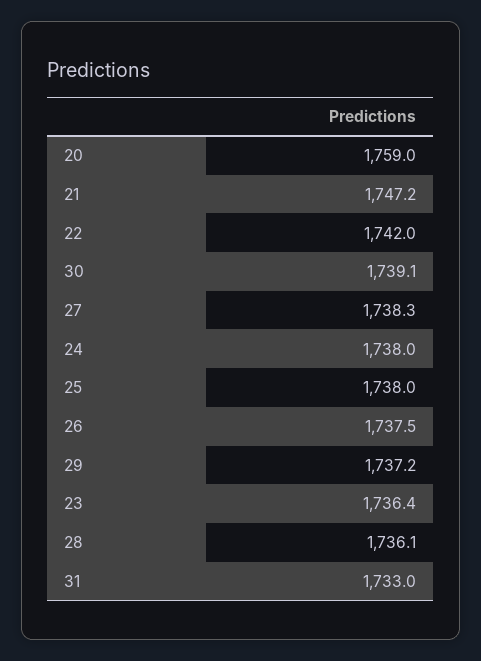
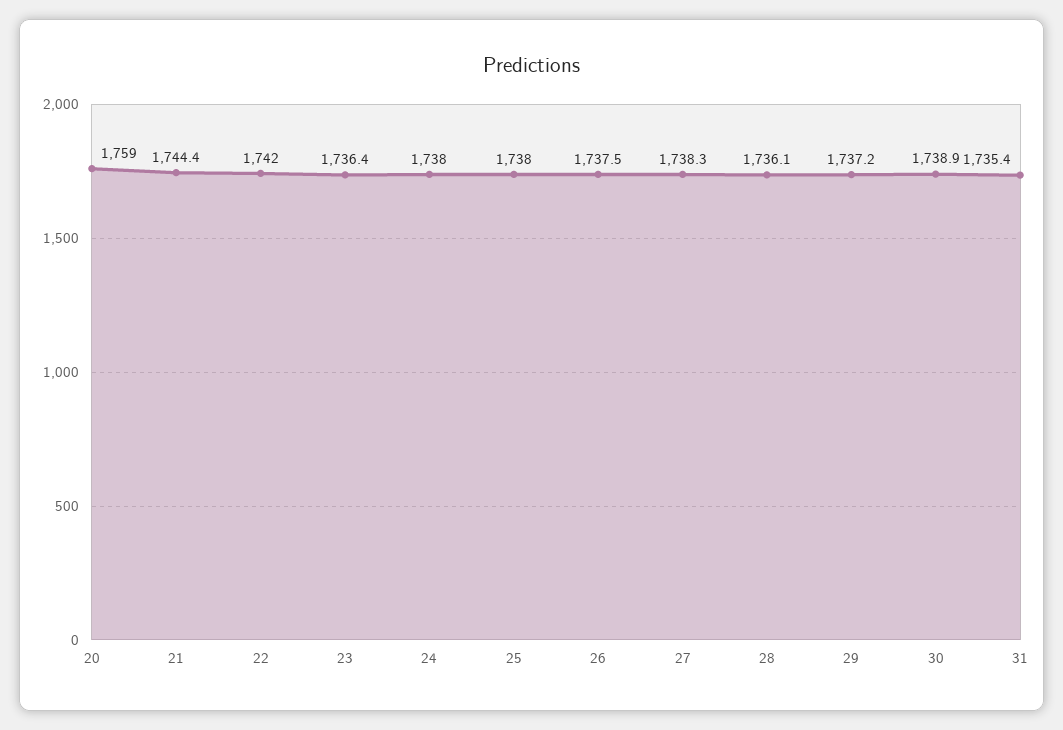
  {
    "20": 1759,
-   "21": 1747.2,
+   "21": 1744.4,
    "22": 1742,
-   "30": 1739.1,
+   "30": 1738.9,
    "27": 1738.3,
    "24": 1738,
    "25": 1738,
    "26": 1737.5,
    "29": 1737.2,
    "23": 1736.4,
    "28": 1736.1,
-   "31": 1733
+   "31": 1735.4
  }

